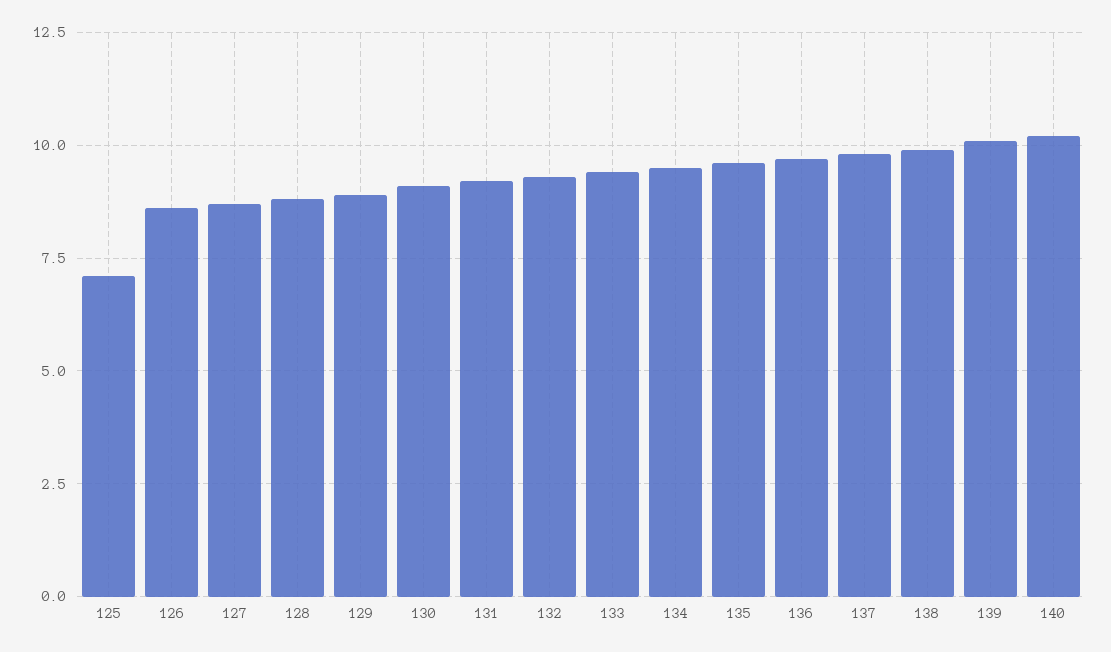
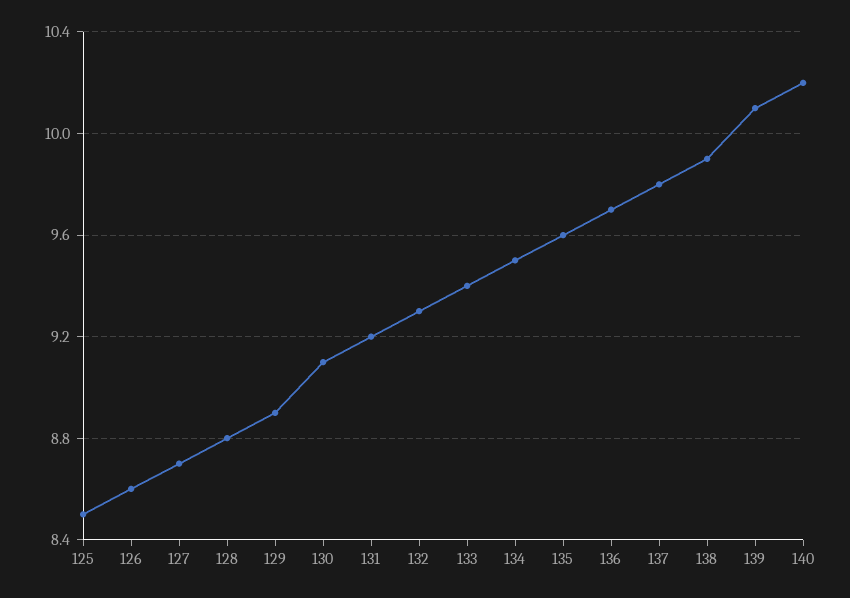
  {
-   "125": 7,
+   "125": 8.5,
    "126": 8.6,
    "127": 8.7,
    "128": 8.8,
    "129": 8.9,
    "130": 9.1,
    "131": 9.2,
    "132": 9.3,
    "133": 9.4,
    "134": 9.5,
    "135": 9.6,
    "136": 9.7,
    "137": 9.8,
    "138": 9.9,
    "139": 10.1,
    "140": 10.2
  }

